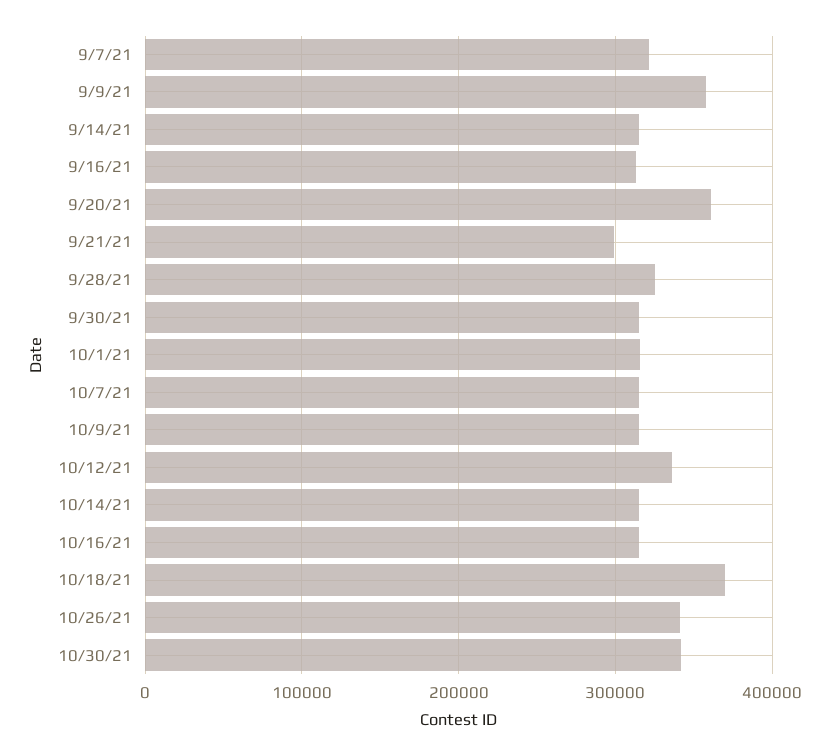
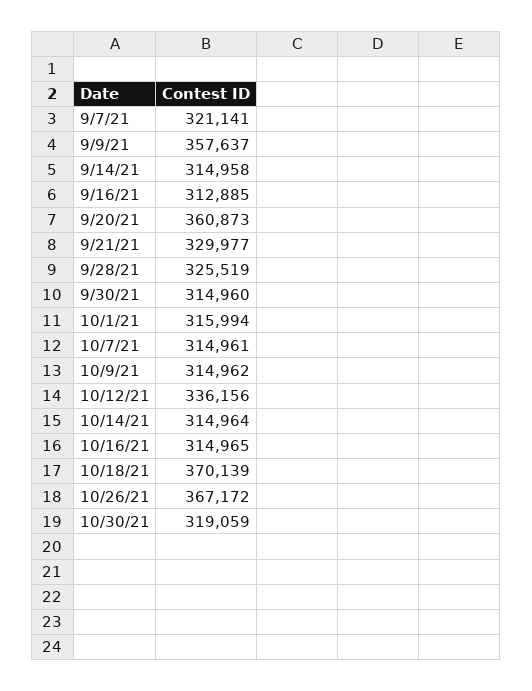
  {
    "9/7/21": 321141,
    "9/9/21": 357637,
    "9/14/21": 314958,
    "9/16/21": 312885,
    "9/20/21": 360873,
-   "9/21/21": 300000,
+   "9/21/21": 329977,
    "9/28/21": 325519,
    "9/30/21": 314960,
    "10/1/21": 315994,
    "10/7/21": 314961,
    "10/9/21": 314962,
    "10/12/21": 336156,
    "10/14/21": 314964,
    "10/16/21": 314965,
    "10/18/21": 370139,
-   "10/26/21": 340000,
+   "10/26/21": 367172,
-   "10/30/21": 340000
+   "10/30/21": 319059
  }

